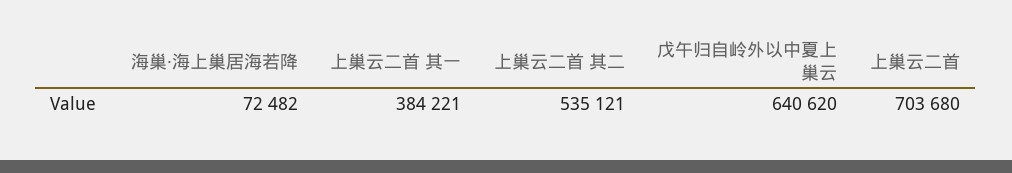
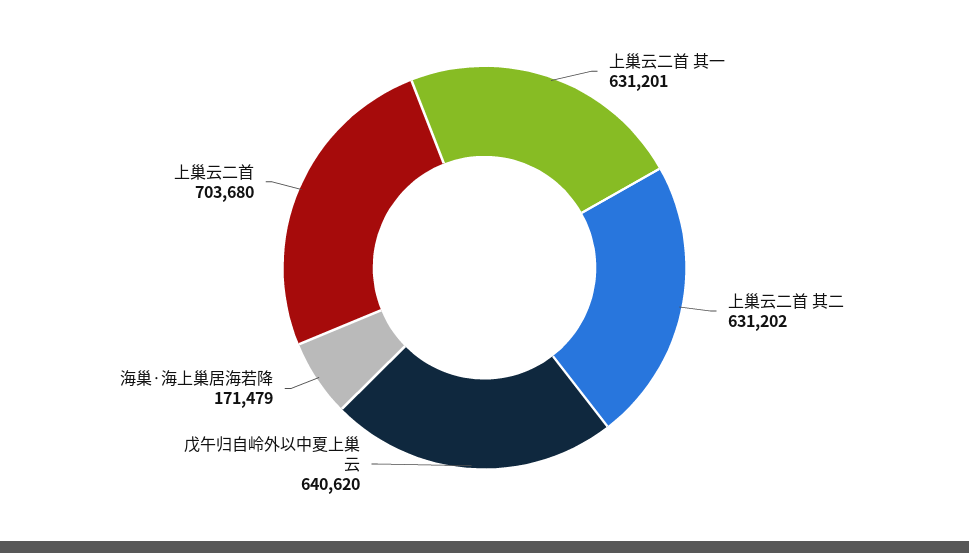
  {
-   "海巢·海上巢居海若降": 72482,
+   "海巢·海上巢居海若降": 171479,
-   "上巢云二首 其一": 384221,
+   "上巢云二首 其一": 631201,
-   "上巢云二首 其二": 535121,
+   "上巢云二首 其二": 631202,
    "戊午归自岭外以中夏上巢云": 640620,
    "上巢云二首": 703680
  }

